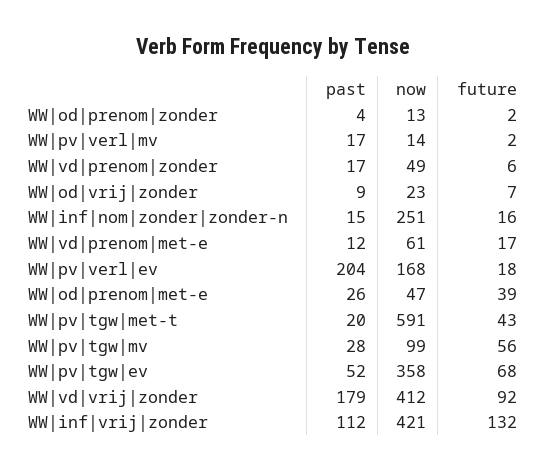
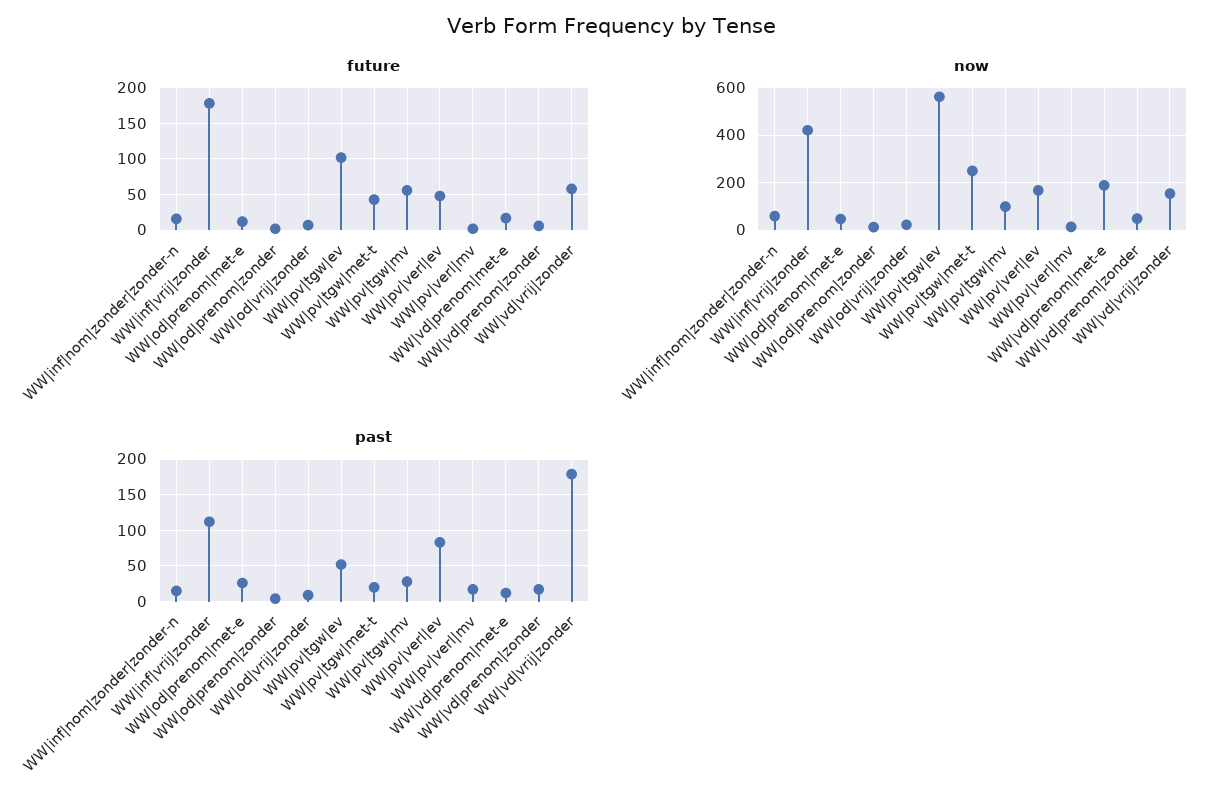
  {
    "past": {
      "WW|od|prenom|zonder": 4,
      "WW|pv|verl|mv": 17,
      "WW|vd|prenom|zonder": 17,
      "WW|od|vrij|zonder": 9,
      "WW|inf|nom|zonder|zonder-n": 15,
      "WW|vd|prenom|met-e": 12,
-     "WW|pv|verl|ev": 204,
+     "WW|pv|verl|ev": 80,
      "WW|od|prenom|met-e": 26,
      "WW|pv|tgw|met-t": 20,
      "WW|pv|tgw|mv": 28,
      "WW|pv|tgw|ev": 52,
      "WW|vd|vrij|zonder": 179,
      "WW|inf|vrij|zonder": 112
    },
    "now": {
      "WW|od|prenom|zonder": 13,
      "WW|pv|verl|mv": 14,
      "WW|vd|prenom|zonder": 49,
      "WW|od|vrij|zonder": 23,
-     "WW|inf|nom|zonder|zonder-n": 251,
+     "WW|inf|nom|zonder|zonder-n": 50,
-     "WW|vd|prenom|met-e": 61,
+     "WW|vd|prenom|met-e": 200,
      "WW|pv|verl|ev": 168,
      "WW|od|prenom|met-e": 47,
-     "WW|pv|tgw|met-t": 591,
+     "WW|pv|tgw|met-t": 250,
      "WW|pv|tgw|mv": 99,
-     "WW|pv|tgw|ev": 358,
+     "WW|pv|tgw|ev": 550,
-     "WW|vd|vrij|zonder": 412,
+     "WW|vd|vrij|zonder": 150,
      "WW|inf|vrij|zonder": 421
    },
    "future": {
      "WW|od|prenom|zonder": 2,
      "WW|pv|verl|mv": 2,
      "WW|vd|prenom|zonder": 6,
      "WW|od|vrij|zonder": 7,
      "WW|inf|nom|zonder|zonder-n": 16,
      "WW|vd|prenom|met-e": 17,
-     "WW|pv|verl|ev": 18,
+     "WW|pv|verl|ev": 50,
-     "WW|od|prenom|met-e": 39,
+     "WW|od|prenom|met-e": 10,
      "WW|pv|tgw|met-t": 43,
      "WW|pv|tgw|mv": 56,
-     "WW|pv|tgw|ev": 68,
+     "WW|pv|tgw|ev": 100,
-     "WW|vd|vrij|zonder": 92,
+     "WW|vd|vrij|zonder": 60,
-     "WW|inf|vrij|zonder": 132
+     "WW|inf|vrij|zonder": 180
    }
  }

